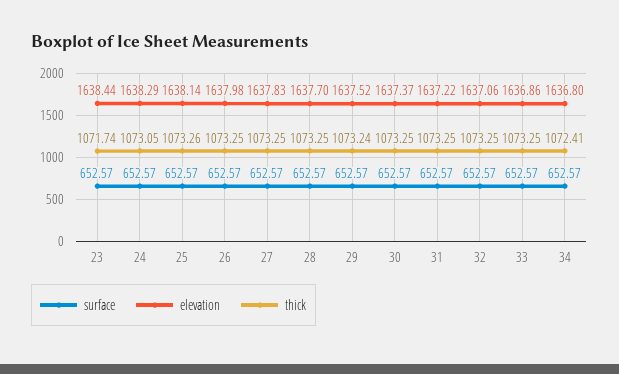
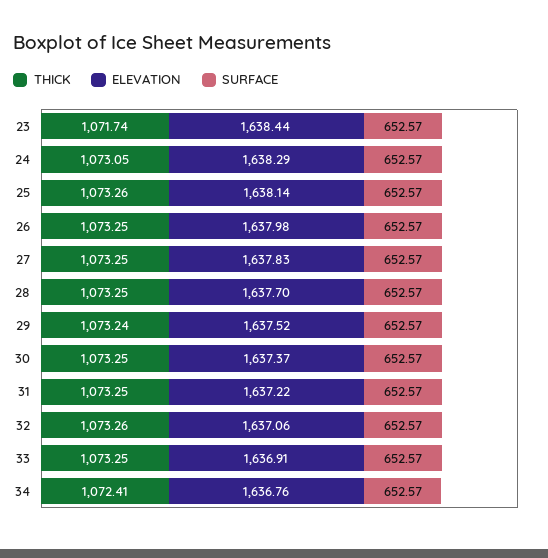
  {
    "surface": {
      "23": 652.57,
      "24": 652.57,
      "25": 652.57,
      "26": 652.57,
      "27": 652.57,
      "28": 652.57,
      "29": 652.57,
      "30": 652.57,
      "31": 652.57,
      "32": 652.57,
      "33": 652.57,
      "34": 652.57
    },
    "elevation": {
      "23": 1638.44,
      "24": 1638.29,
      "25": 1638.14,
      "26": 1637.98,
      "27": 1637.83,
      "28": 1637.7,
      "29": 1637.52,
      "30": 1637.37,
      "31": 1637.22,
      "32": 1637.06,
-     "33": 1636.86,
+     "33": 1636.91,
-     "34": 1636.8
+     "34": 1636.76
    },
    "thick": {
      "23": 1071.74,
      "24": 1073.05,
      "25": 1073.26,
      "26": 1073.25,
      "27": 1073.25,
      "28": 1073.25,
      "29": 1073.24,
      "30": 1073.25,
      "31": 1073.25,
-     "32": 1073.25,
+     "32": 1073.26,
      "33": 1073.25,
      "34": 1072.41
    }
  }

